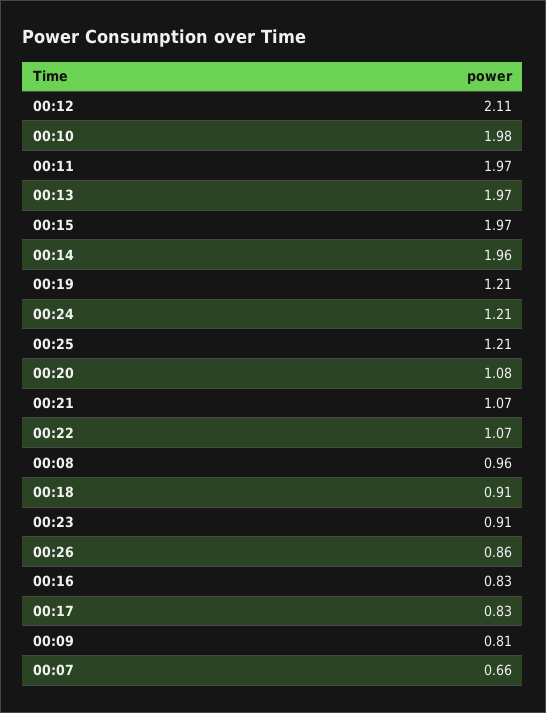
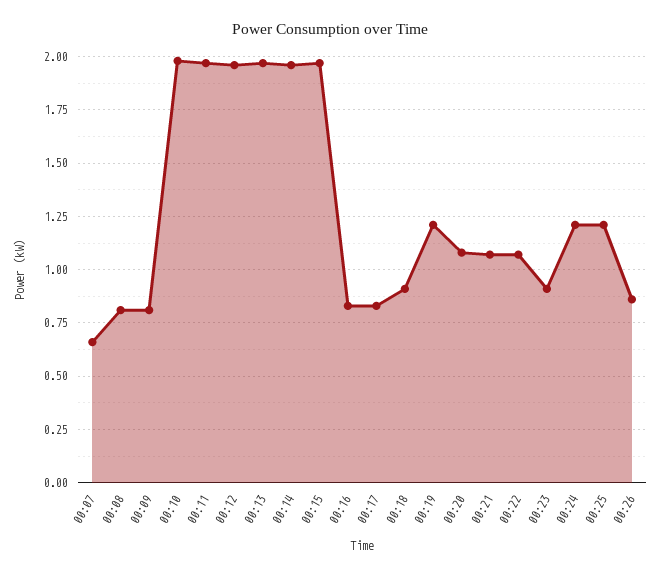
  {
-   "00:12": 2.11,
+   "00:12": 1.95,
    "00:10": 1.98,
    "00:11": 1.97,
    "00:13": 1.97,
    "00:15": 1.97,
    "00:14": 1.96,
    "00:19": 1.21,
    "00:24": 1.21,
    "00:25": 1.21,
    "00:20": 1.08,
    "00:21": 1.07,
    "00:22": 1.07,
-   "00:08": 0.96,
+   "00:08": 0.8,
    "00:18": 0.91,
    "00:23": 0.91,
    "00:26": 0.86,
    "00:16": 0.83,
    "00:17": 0.83,
    "00:09": 0.81,
    "00:07": 0.66
  }

